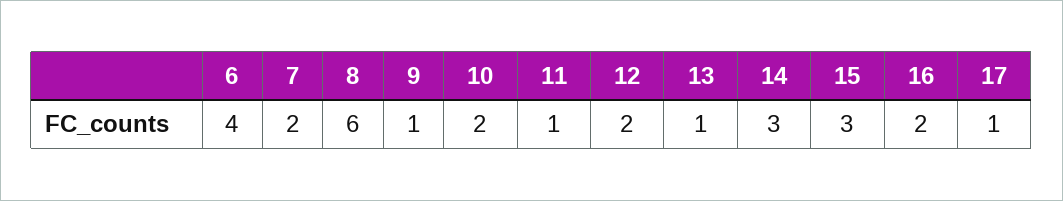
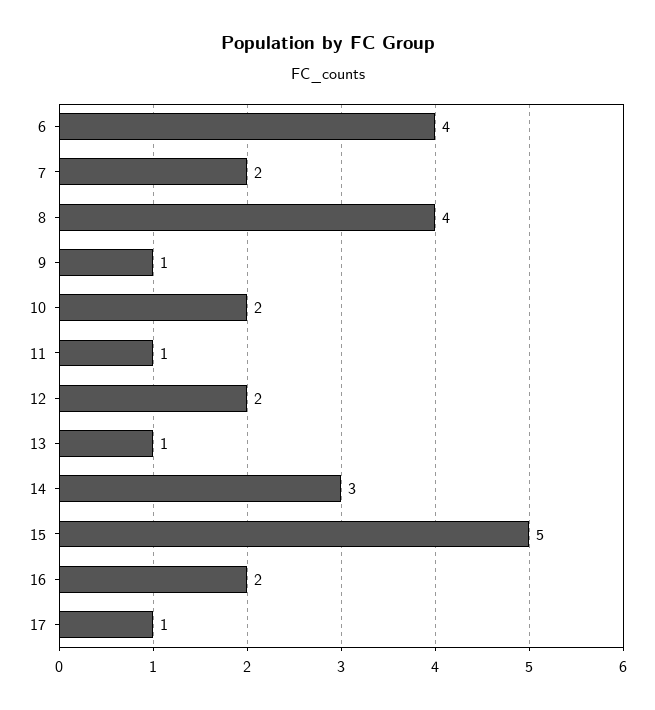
  {
    "6": 4,
    "7": 2,
-   "8": 6,
+   "8": 4,
    "9": 1,
    "10": 2,
    "11": 1,
    "12": 2,
    "13": 1,
    "14": 3,
-   "15": 3,
+   "15": 5,
    "16": 2,
    "17": 1
  }

